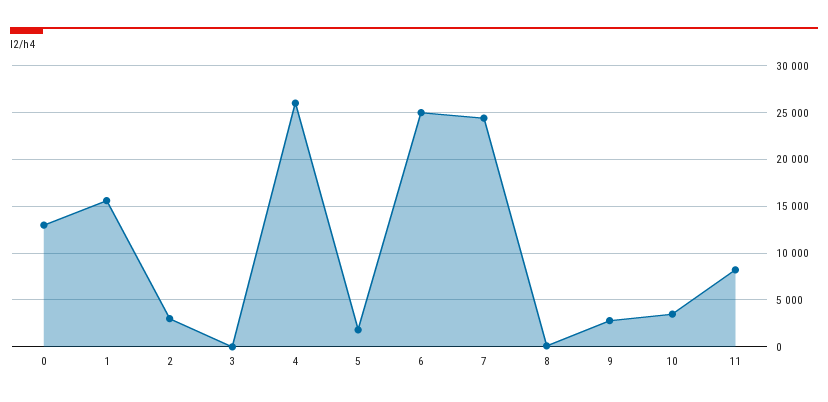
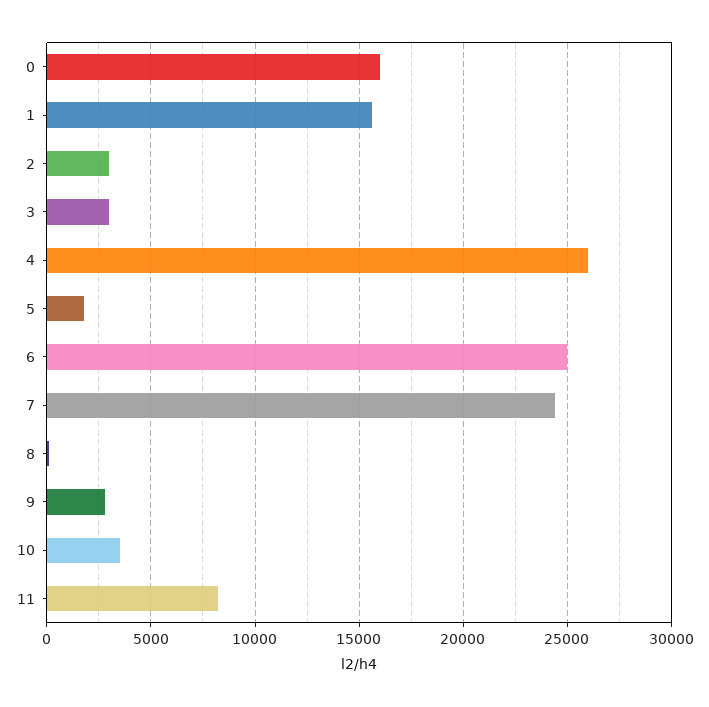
  {
-   "0": 13000,
+   "0": 16000,
    "1": 15500,
    "2": 3000,
-   "3": 0,
+   "3": 3000,
    "4": 26000,
    "5": 2000,
    "6": 25000,
    "7": 24500,
    "8": 0,
    "9": 3000,
    "10": 3500,
    "11": 8000
  }

